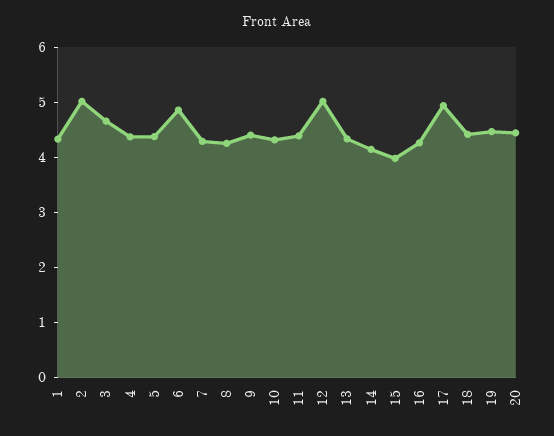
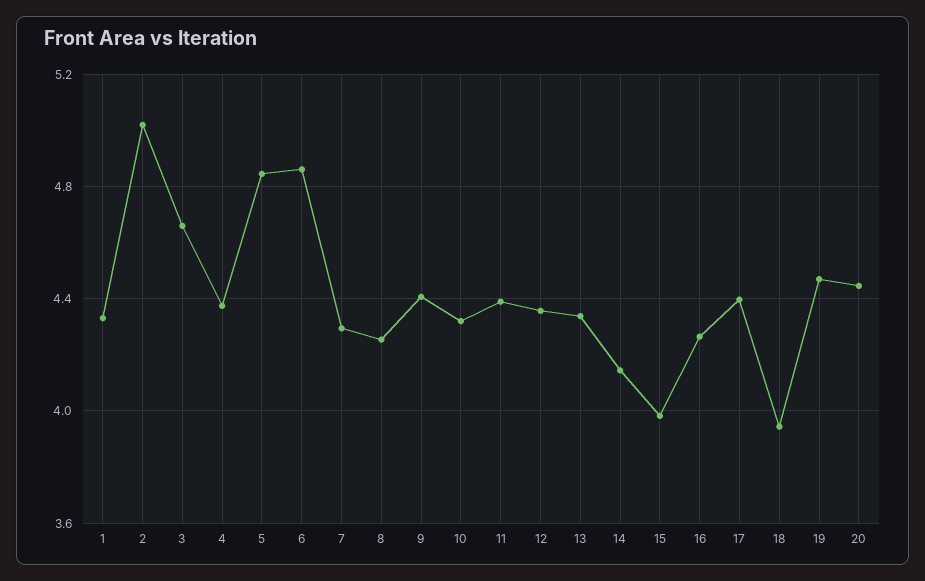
  {
    "1": 4.35,
    "2": 5,
    "3": 4.65,
    "4": 4.4,
-   "5": 4.4,
+   "5": 4.85,
    "6": 4.85,
    "7": 4.3,
    "8": 4.25,
    "9": 4.4,
    "10": 4.3,
    "11": 4.4,
-   "12": 5,
+   "12": 4.35,
    "13": 4.35,
    "14": 4.15,
    "15": 4,
    "16": 4.25,
-   "17": 5,
+   "17": 4.4,
-   "18": 4.4,
+   "18": 3.95,
    "19": 4.45,
    "20": 4.45
  }

